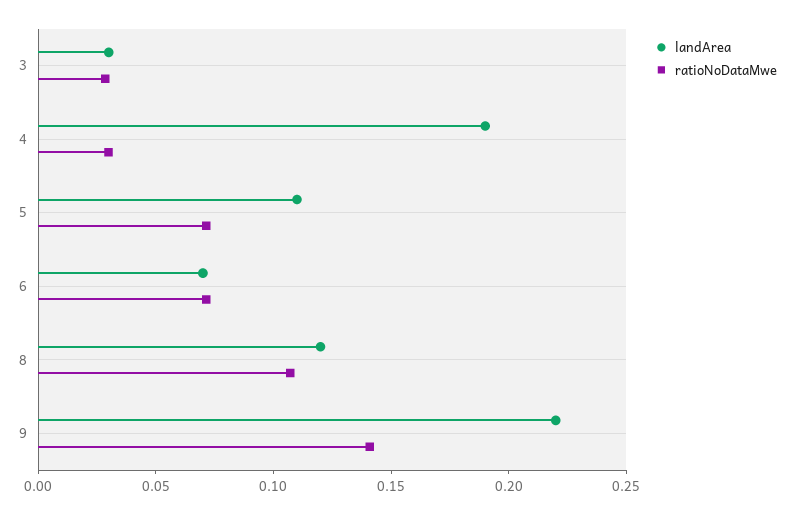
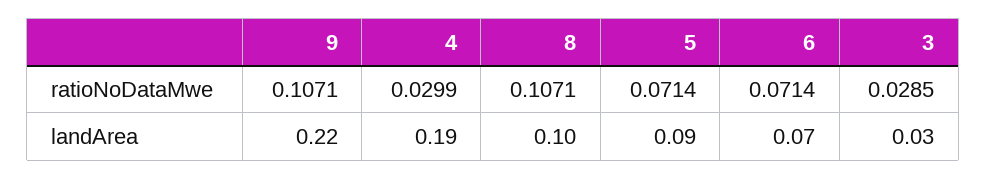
  {
    "landArea": {
      "3": 0.03,
      "4": 0.19,
-     "5": 0.11,
+     "5": 0.09,
      "6": 0.07,
-     "8": 0.12,
+     "8": 0.1,
      "9": 0.22
    },
    "ratioNoDataMwe": {
      "3": 0.0285,
      "4": 0.0299,
      "5": 0.0714,
      "6": 0.0714,
      "8": 0.1071,
-     "9": 0.14
+     "9": 0.1071
    }
  }

